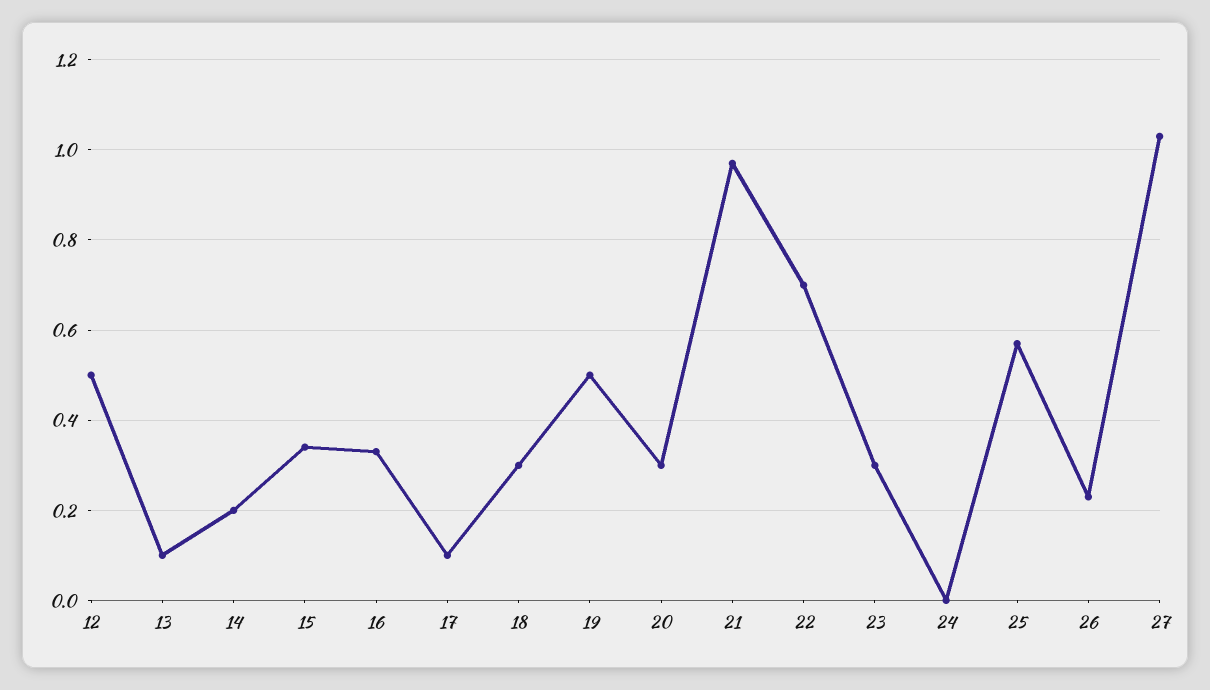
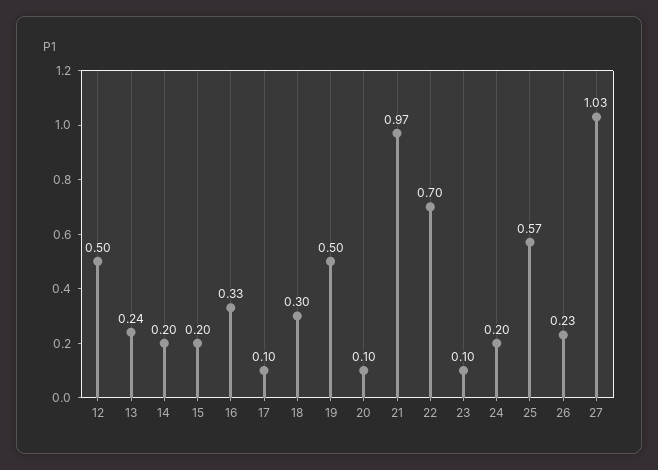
  {
    "12": 0.5,
-   "13": 0.1,
+   "13": 0.24,
    "14": 0.2,
-   "15": 0.35,
+   "15": 0.2,
    "16": 0.33,
    "17": 0.1,
    "18": 0.3,
    "19": 0.5,
-   "20": 0.3,
+   "20": 0.1,
    "21": 0.97,
    "22": 0.7,
-   "23": 0.3,
+   "23": 0.1,
-   "24": 0,
+   "24": 0.2,
    "25": 0.57,
    "26": 0.23,
    "27": 1.03
  }

